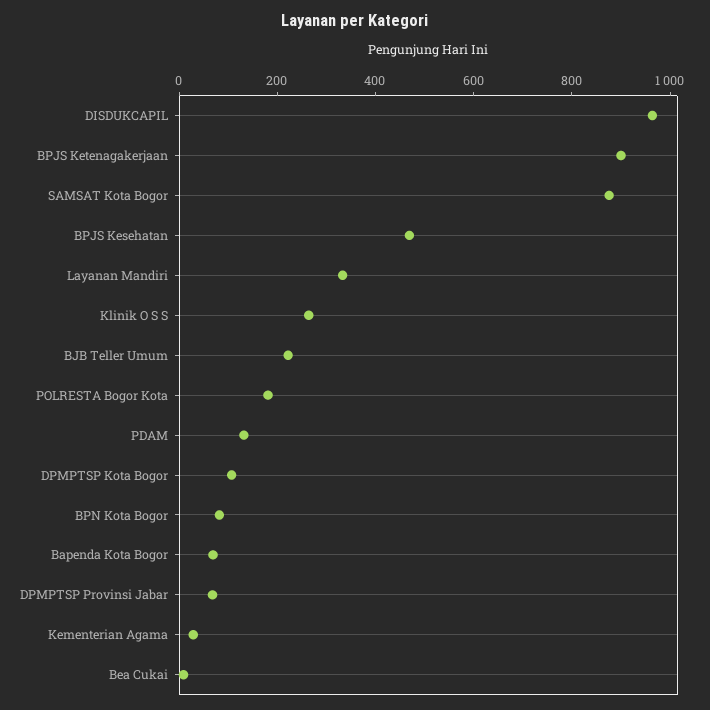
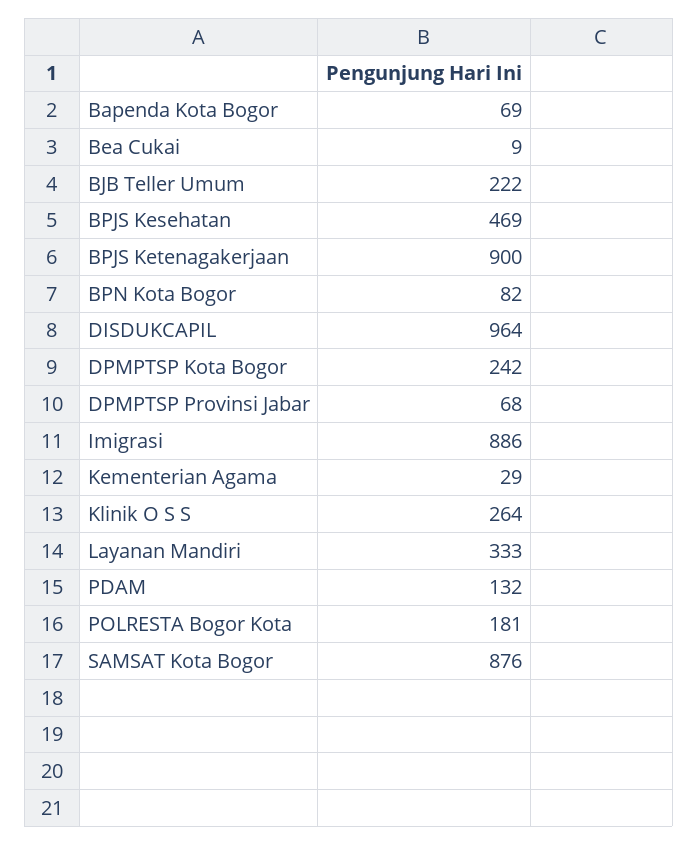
  {
    "DISDUKCAPIL": 964,
    "BPJS Ketenagakerjaan": 900,
    "SAMSAT Kota Bogor": 876,
    "BPJS Kesehatan": 469,
    "Layanan Mandiri": 333,
    "Klinik O S S": 264,
    "BJB Teller Umum": 222,
    "POLRESTA Bogor Kota": 181,
    "PDAM": 132,
-   "DPMPTSP Kota Bogor": 100,
+   "DPMPTSP Kota Bogor": 242,
    "BPN Kota Bogor": 82,
    "Bapenda Kota Bogor": 69,
    "DPMPTSP Provinsi Jabar": 68,
    "Kementerian Agama": 29,
-   "Bea Cukai": 9
+   "Bea Cukai": 9,
+   "Imigrasi": 886
  }

